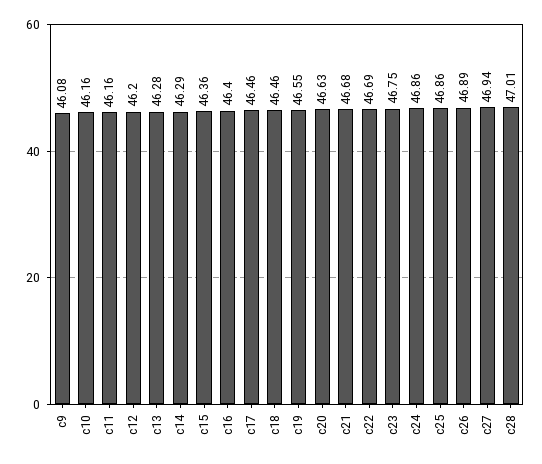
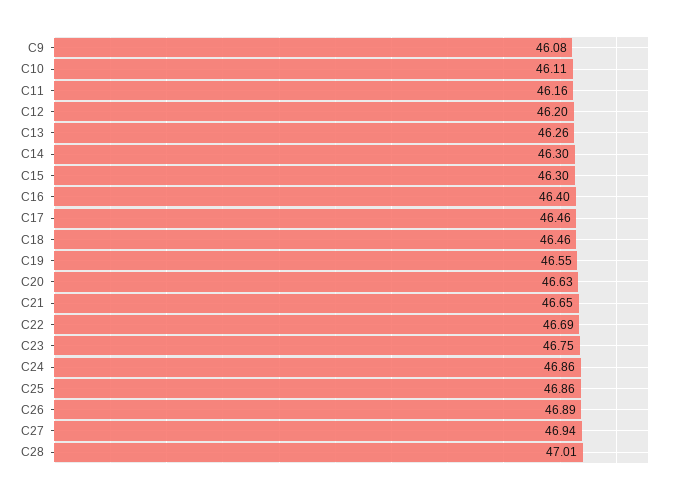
  {
    "c9": 46.08,
-   "c10": 46.16,
+   "c10": 46.11,
    "c11": 46.16,
    "c12": 46.2,
-   "c13": 46.28,
+   "c13": 46.26,
-   "c14": 46.29,
+   "c14": 46.3,
-   "c15": 46.36,
+   "c15": 46.3,
    "c16": 46.4,
    "c17": 46.46,
    "c18": 46.46,
    "c19": 46.55,
    "c20": 46.63,
-   "c21": 46.68,
+   "c21": 46.65,
    "c22": 46.69,
    "c23": 46.75,
    "c24": 46.86,
    "c25": 46.86,
    "c26": 46.89,
    "c27": 46.94,
    "c28": 47.01
  }

